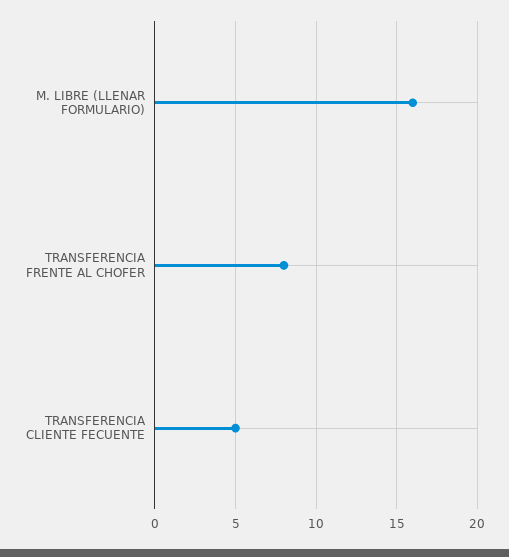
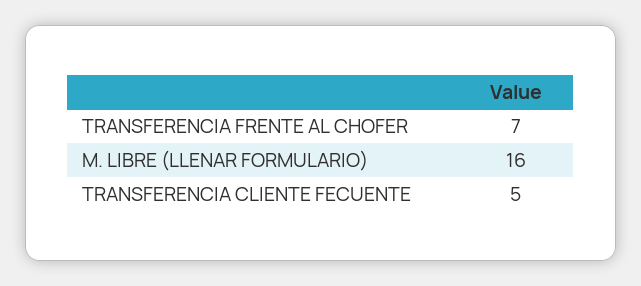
  {
    "M. LIBRE (LLENAR FORMULARIO)": 16,
-   "TRANSFERENCIA FRENTE AL CHOFER": 8,
+   "TRANSFERENCIA FRENTE AL CHOFER": 7,
    "TRANSFERENCIA CLIENTE FECUENTE": 5
  }

